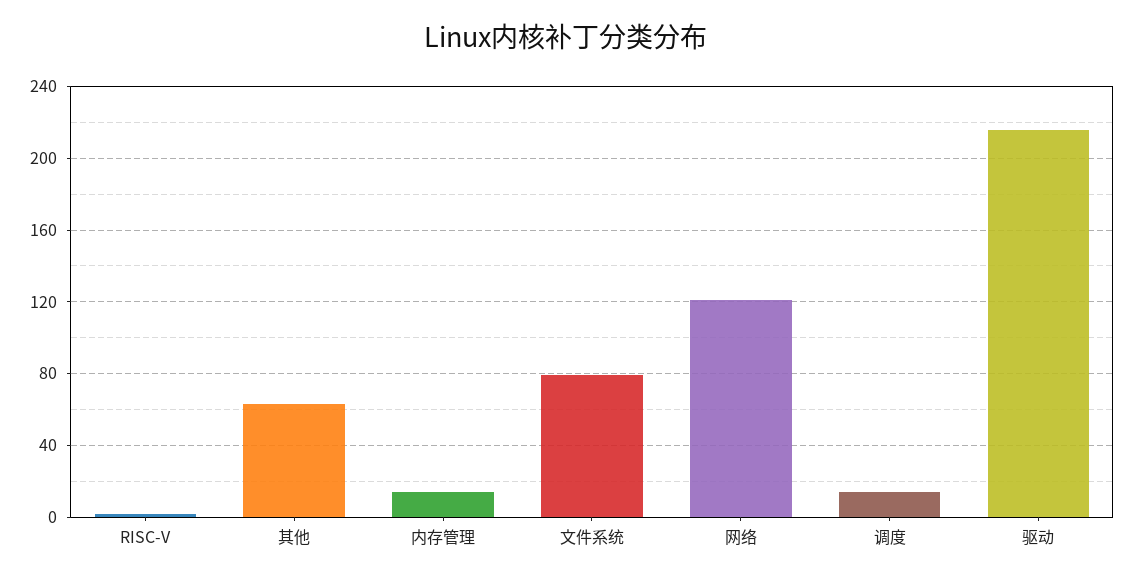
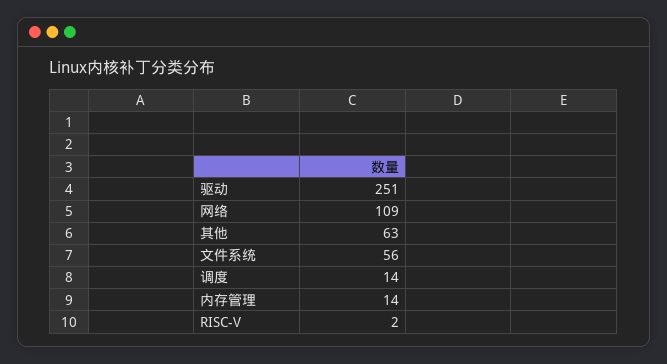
  {
    "RISC-V": 2,
    "其他": 63,
    "内存管理": 14,
-   "文件系统": 80,
+   "文件系统": 56,
-   "网络": 120,
+   "网络": 109,
    "调度": 14,
-   "驱动": 215
+   "驱动": 251
  }

